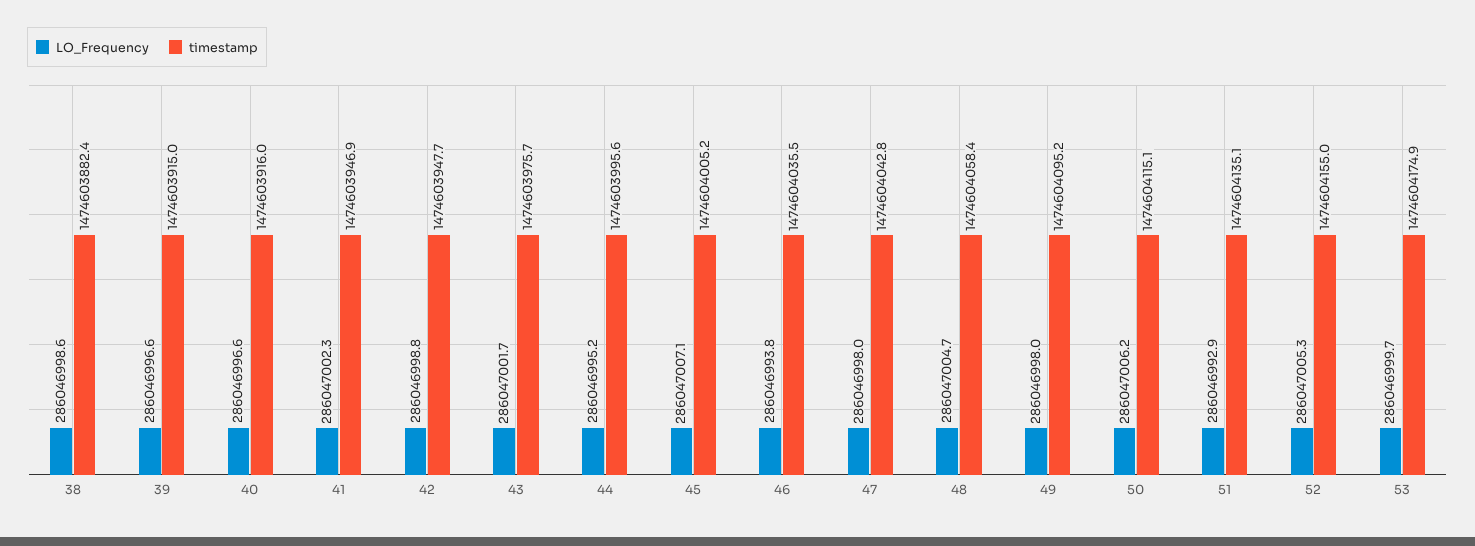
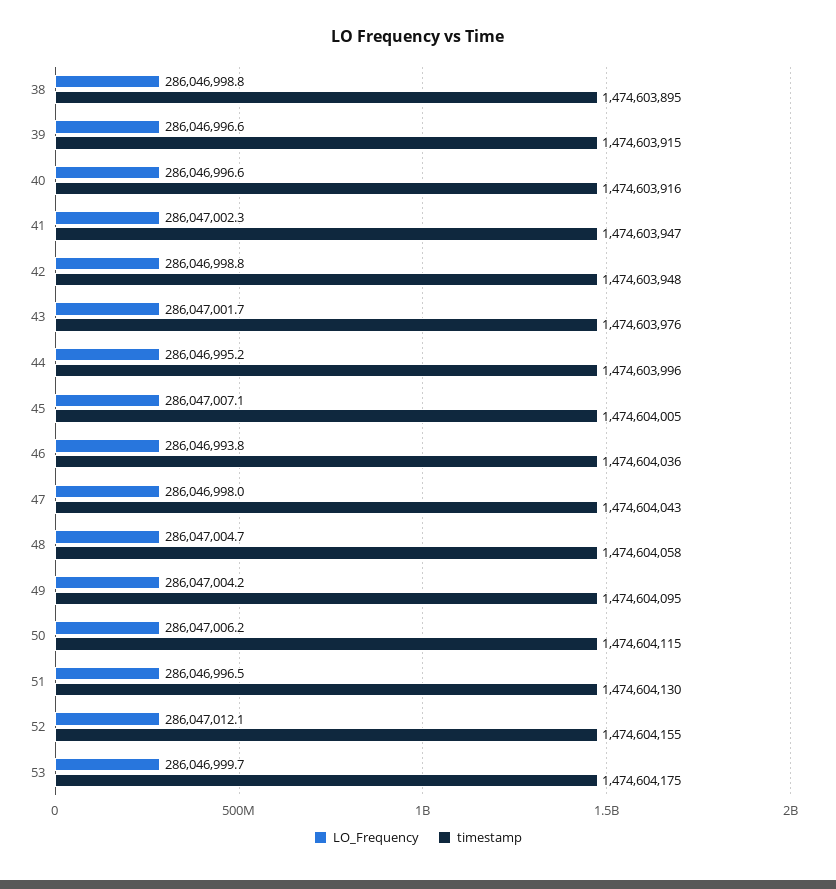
  {
    "LO_Frequency": {
-     "38": 286046998.6,
+     "38": 286046998.8,
      "39": 286046996.6,
      "40": 286046996.6,
      "41": 286047002.3,
      "42": 286046998.8,
      "43": 286047001.7,
      "44": 286046995.2,
      "45": 286047007.1,
      "46": 286046993.8,
      "47": 286046998,
      "48": 286047004.7,
-     "49": 286046998,
+     "49": 286047004.2,
      "50": 286047006.2,
-     "51": 286046992.9,
+     "51": 286046996.5,
-     "52": 286047005.3,
+     "52": 286047012.1,
      "53": 286046999.7
    },
    "timestamp": {
-     "38": 1474603882.4,
+     "38": 1474603895,
      "39": 1474603915,
      "40": 1474603916,
      "41": 1474603946.9,
      "42": 1474603947.7,
      "43": 1474603975.7,
      "44": 1474603995.6,
      "45": 1474604005.2,
      "46": 1474604035.5,
      "47": 1474604042.8,
      "48": 1474604058.4,
      "49": 1474604095.2,
      "50": 1474604115.1,
-     "51": 1474604135.1,
+     "51": 1474604130,
      "52": 1474604155,
      "53": 1474604174.9
    }
  }

